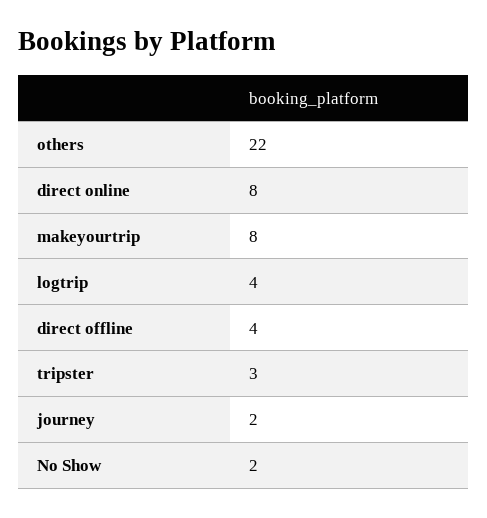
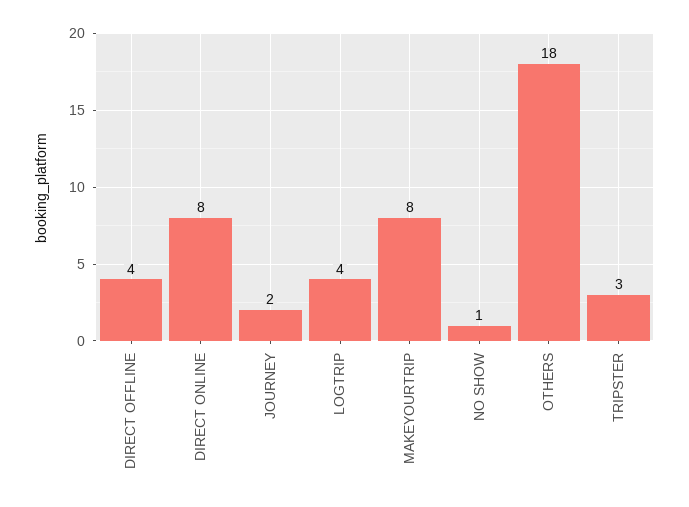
  {
-   "others": 22,
+   "others": 18,
    "direct online": 8,
    "makeyourtrip": 8,
    "logtrip": 4,
    "direct offline": 4,
    "tripster": 3,
    "journey": 2,
-   "No Show": 2
+   "No Show": 1
  }

